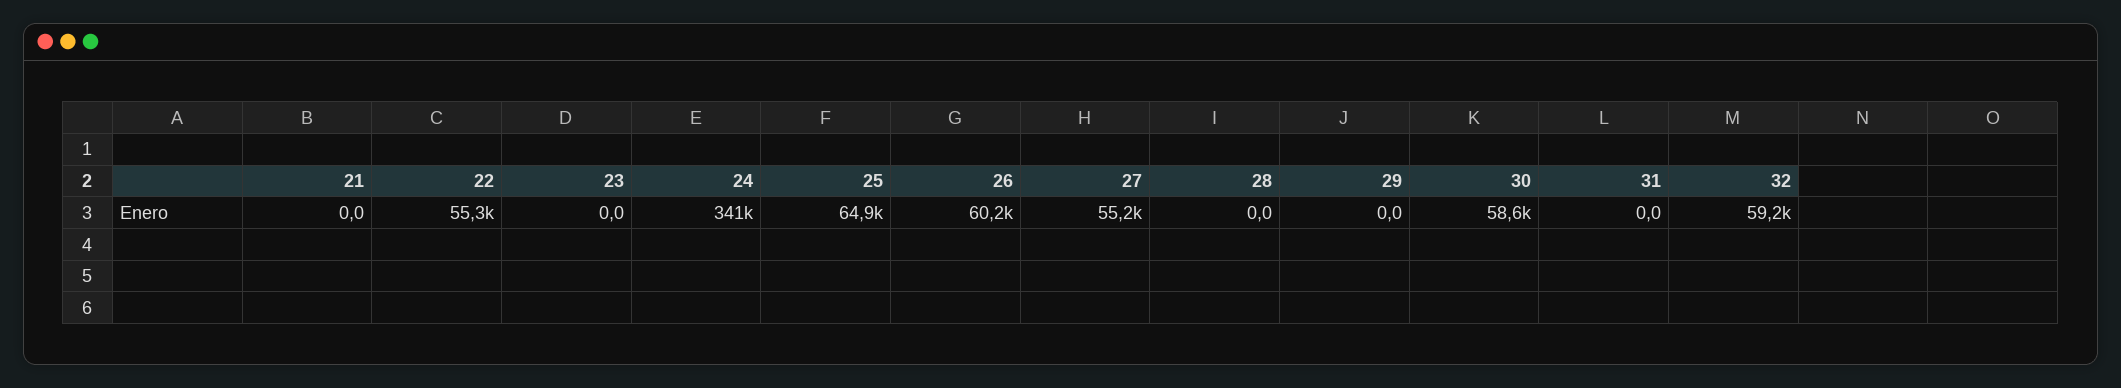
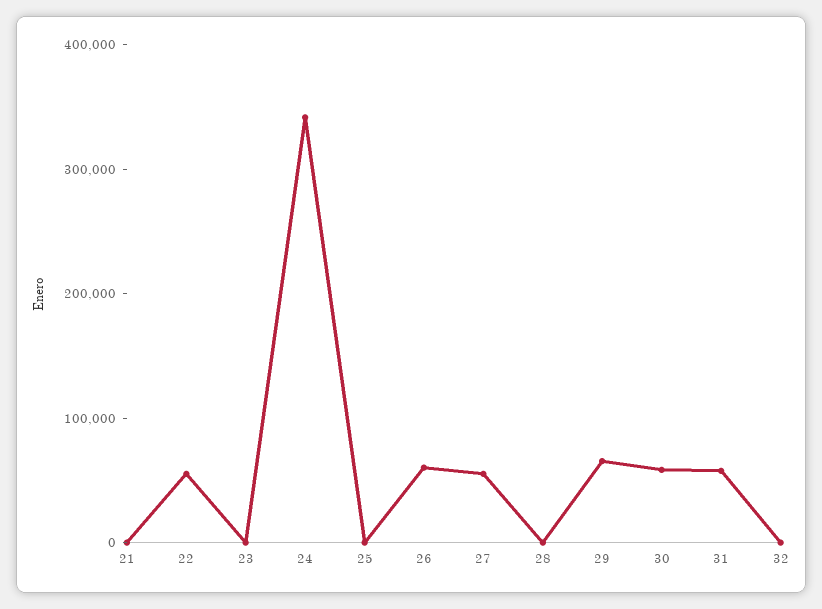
  {
    "21": 0,
    "22": 55300,
    "23": 0,
    "24": 341000,
-   "25": 64900,
+   "25": 0,
    "26": 60200,
    "27": 55200,
    "28": 0,
-   "29": 0,
+   "29": 60000,
    "30": 58600,
-   "31": 0,
+   "31": 60000,
-   "32": 59200
+   "32": 0
  }

